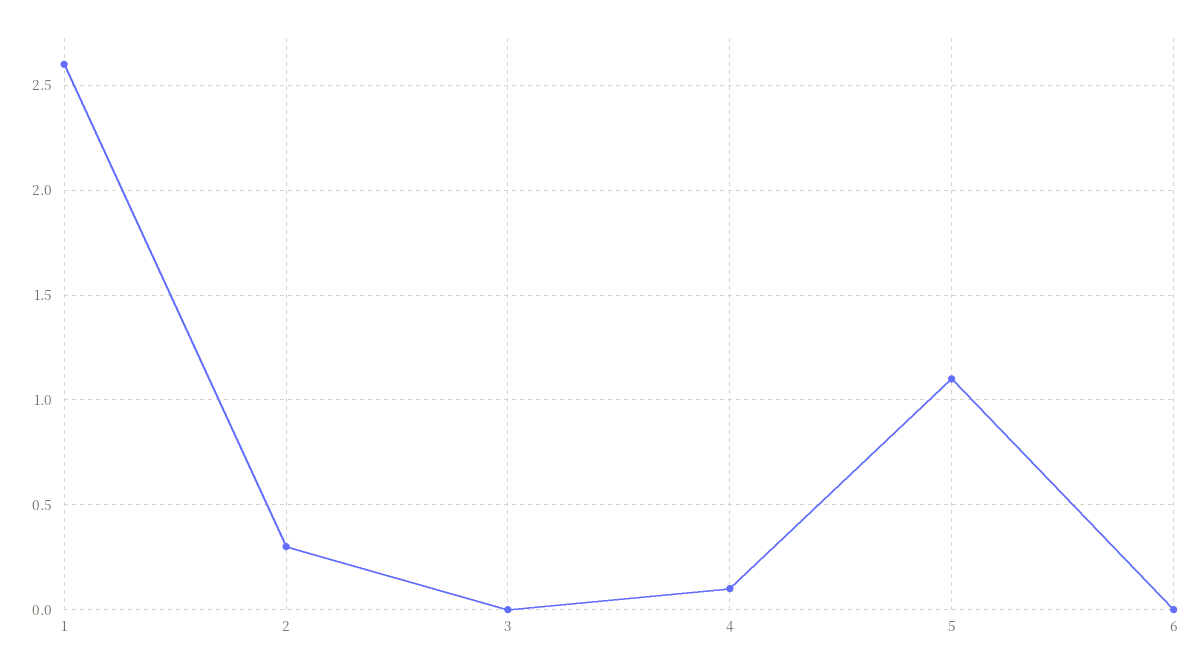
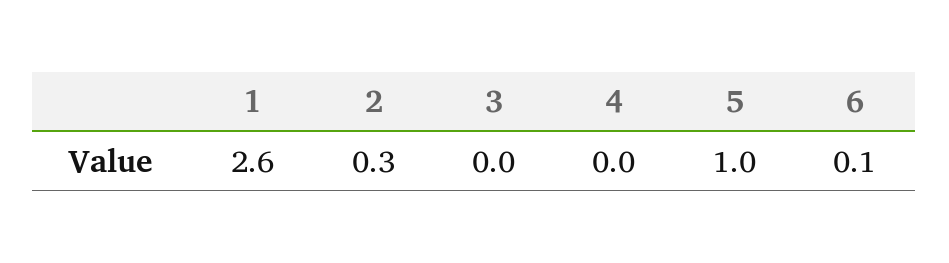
  {
    "1": 2.6,
    "2": 0.3,
    "3": 0,
-   "4": 0.1,
+   "4": 0,
-   "5": 1.1,
+   "5": 1,
-   "6": 0
+   "6": 0.1
  }

